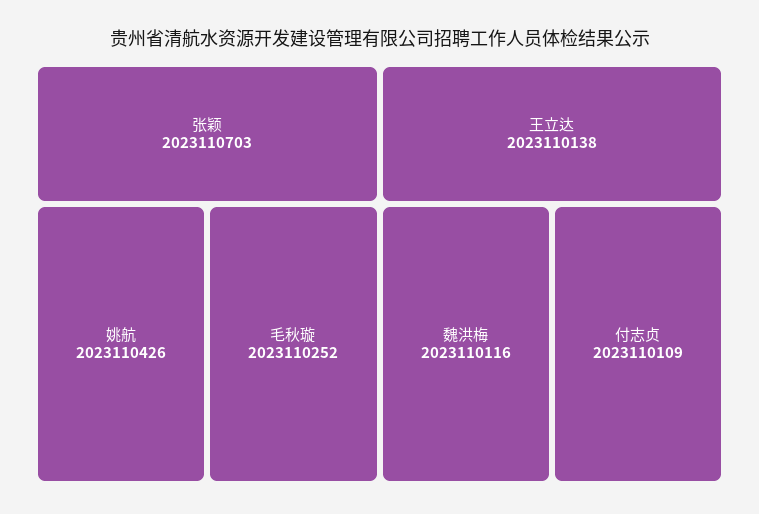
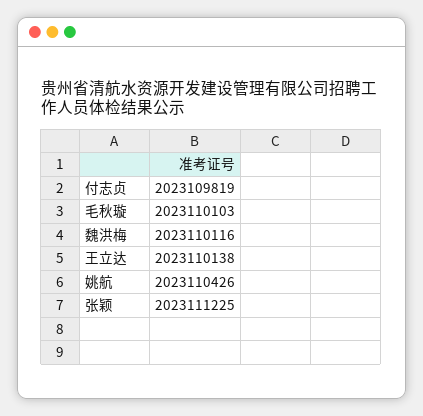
  {
-   "张颖": 2023110703,
+   "张颖": 2023111225,
    "姚航": 2023110426,
-   "毛秋璇": 2023110252,
+   "毛秋璇": 2023110103,
    "王立达": 2023110138,
    "魏洪梅": 2023110116,
-   "付志贞": 2023110109
+   "付志贞": 2023109819
  }

